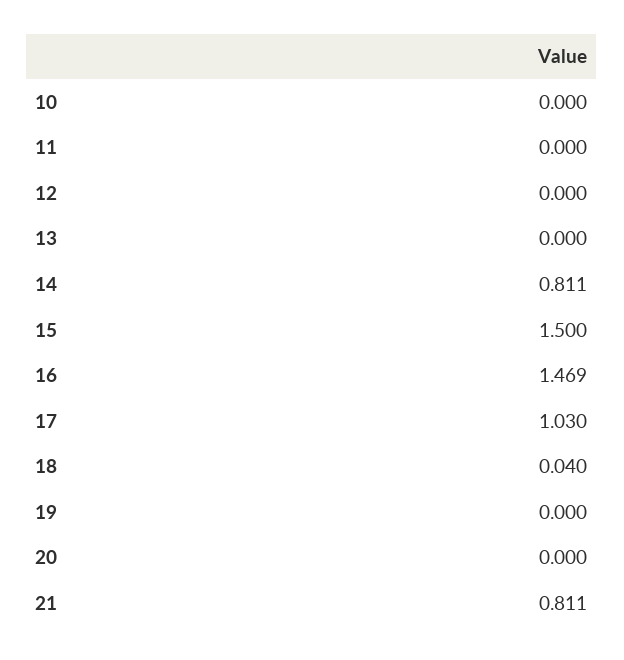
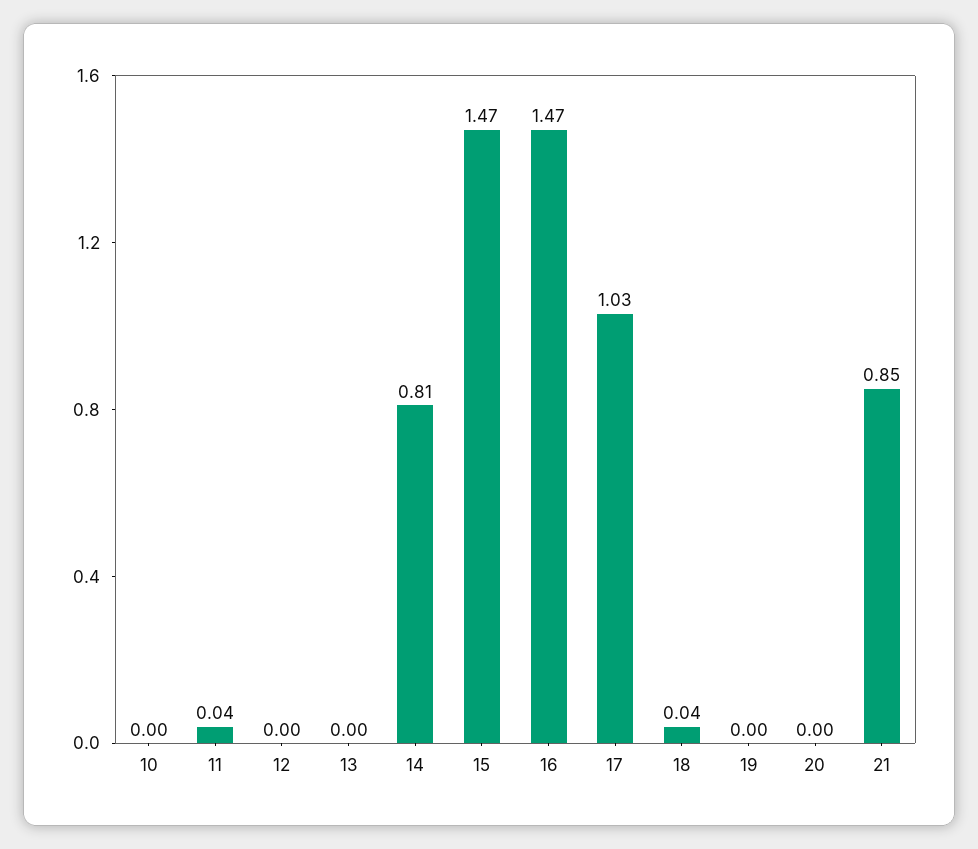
  {
    "10": 0,
-   "11": 0,
+   "11": 0.04,
    "12": 0,
    "13": 0,
    "14": 0.811,
-   "15": 1.5,
+   "15": 1.47,
    "16": 1.469,
    "17": 1.03,
    "18": 0.04,
    "19": 0,
    "20": 0,
-   "21": 0.811
+   "21": 0.85
  }

